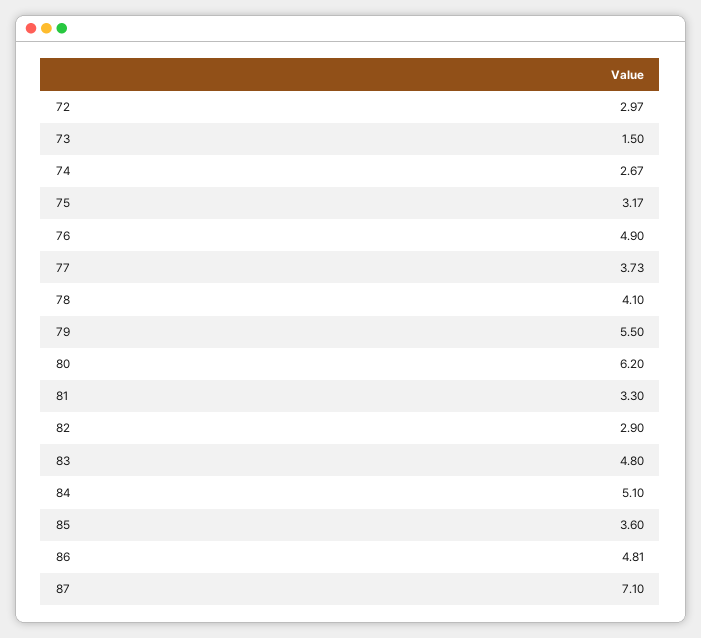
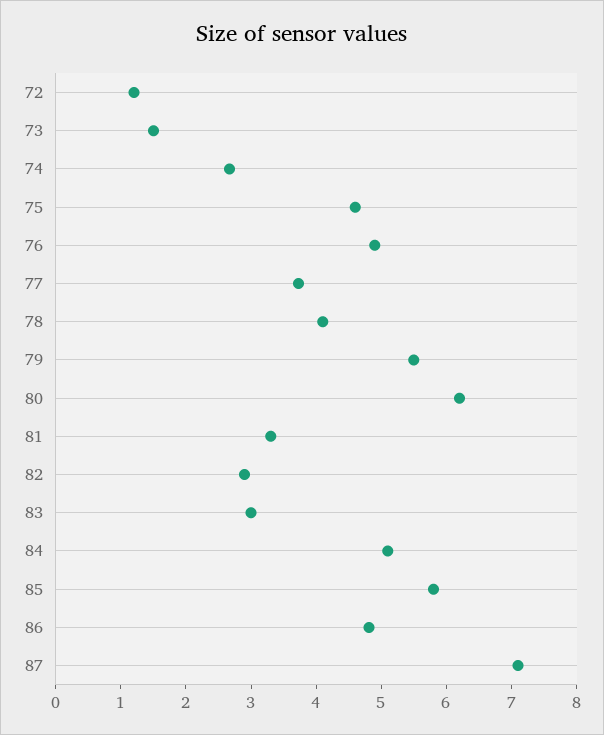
  {
-   "72": 2.97,
+   "72": 1.2,
    "73": 1.5,
    "74": 2.67,
-   "75": 3.17,
+   "75": 4.6,
    "76": 4.9,
    "77": 3.73,
    "78": 4.1,
    "79": 5.5,
    "80": 6.2,
    "81": 3.3,
    "82": 2.9,
-   "83": 4.8,
+   "83": 3,
    "84": 5.1,
-   "85": 3.6,
+   "85": 5.8,
    "86": 4.81,
    "87": 7.1
  }

